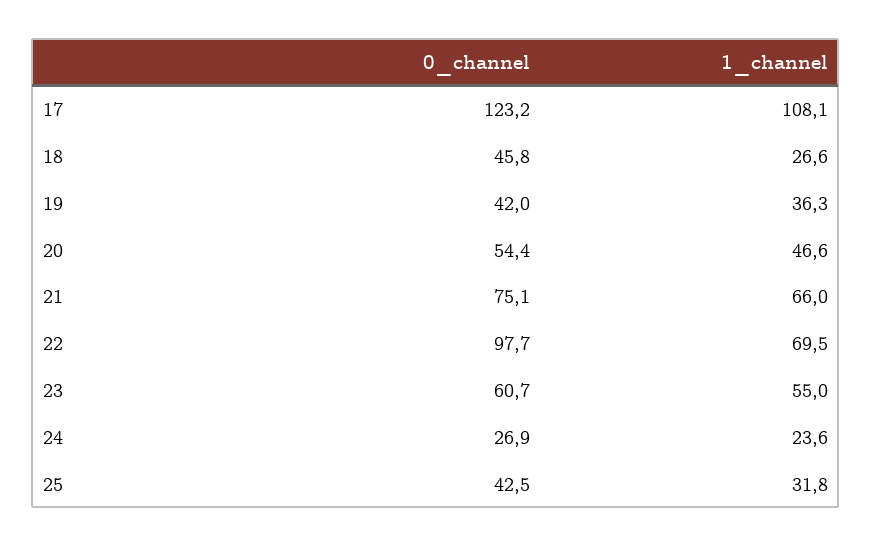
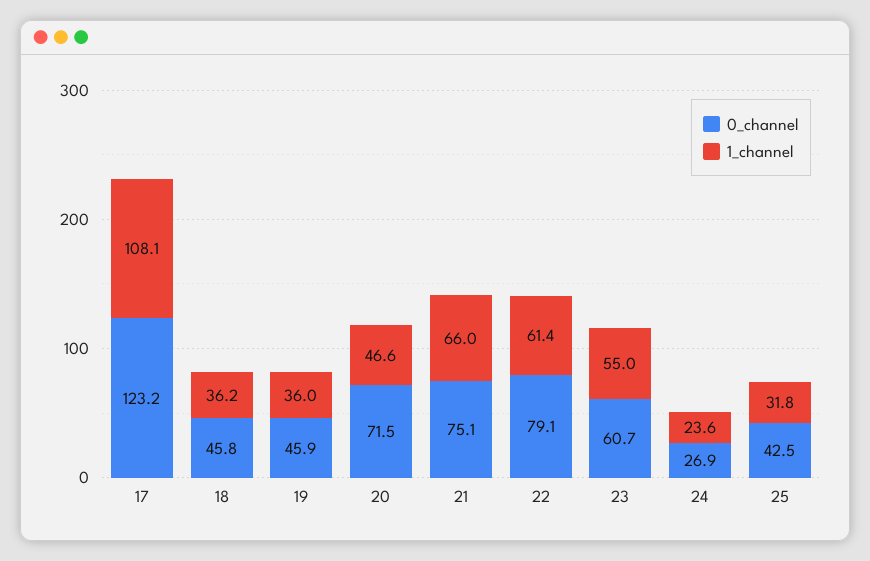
  {
    "0_channel": {
      "17": 123.2,
      "18": 45.8,
-     "19": 42,
+     "19": 45.9,
-     "20": 54.4,
+     "20": 71.5,
      "21": 75.1,
-     "22": 97.7,
+     "22": 79.1,
      "23": 60.7,
      "24": 26.9,
      "25": 42.5
    },
    "1_channel": {
      "17": 108.1,
-     "18": 26.6,
+     "18": 36.2,
-     "19": 36.3,
+     "19": 36,
      "20": 46.6,
      "21": 66,
-     "22": 69.5,
+     "22": 61.4,
      "23": 55,
      "24": 23.6,
      "25": 31.8
    }
  }

